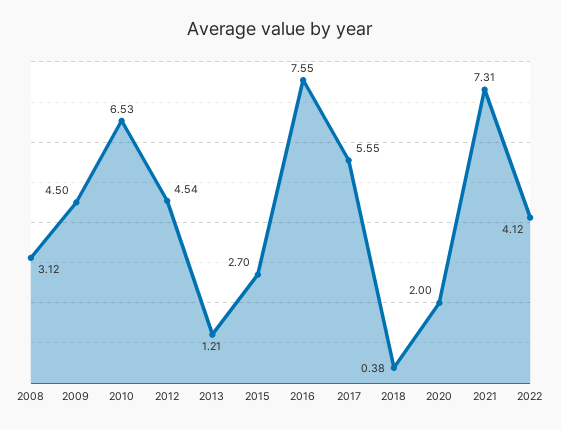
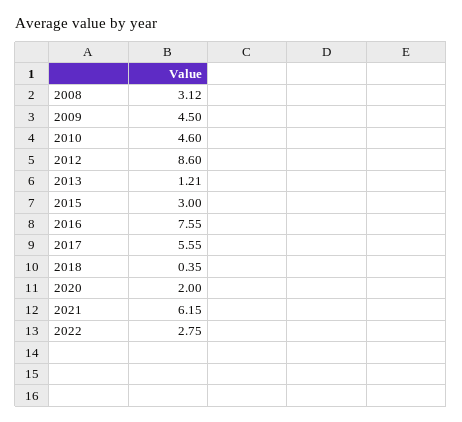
  {
    "2008": 3.12,
    "2009": 4.5,
-   "2010": 6.53,
+   "2010": 4.6,
-   "2012": 4.54,
+   "2012": 8.6,
    "2013": 1.21,
-   "2015": 2.7,
+   "2015": 3,
    "2016": 7.55,
    "2017": 5.55,
-   "2018": 0.38,
+   "2018": 0.35,
    "2020": 2,
-   "2021": 7.31,
+   "2021": 6.15,
-   "2022": 4.12
+   "2022": 2.75
  }

